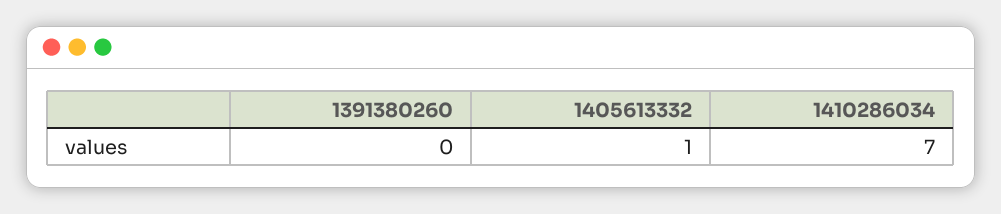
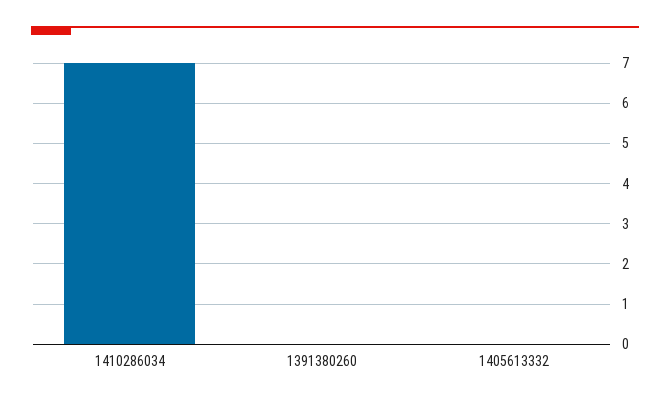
  {
    "1391380260": 0,
-   "1405613332": 1,
+   "1405613332": 0,
    "1410286034": 7
  }

